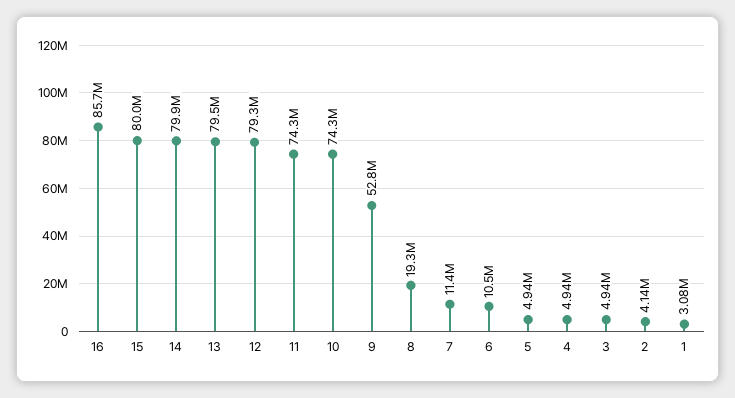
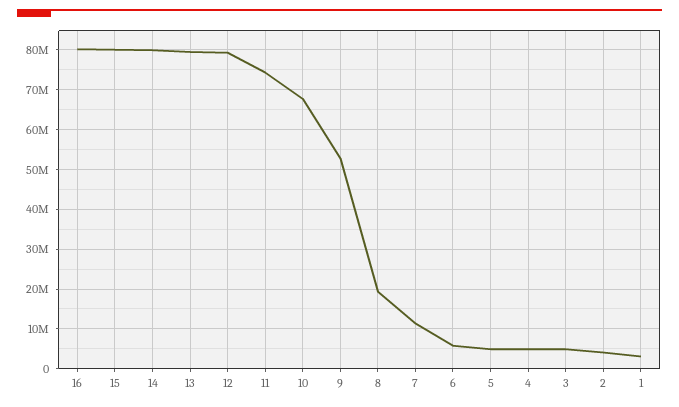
  {
-   "16": 85700000,
+   "16": 80000000,
    "15": 80000000,
    "14": 79900000,
    "13": 79500000,
    "12": 79300000,
    "11": 74300000,
-   "10": 74300000,
+   "10": 68000000,
    "9": 52800000,
    "8": 19300000,
    "7": 11400000,
-   "6": 10500000,
+   "6": 6000000,
    "5": 4940000,
    "4": 4940000,
    "3": 4940000,
    "2": 4140000,
    "1": 3080000
  }

